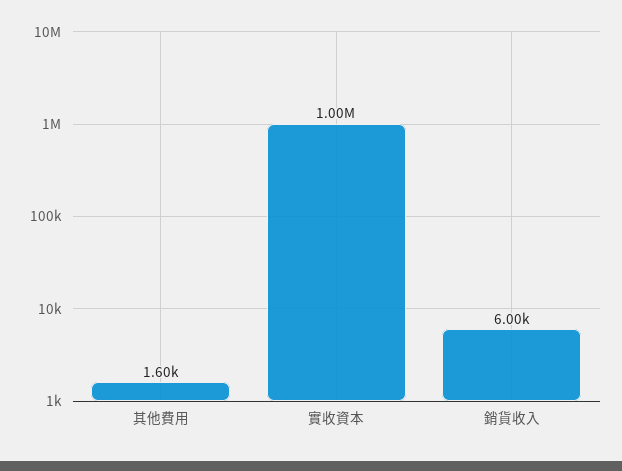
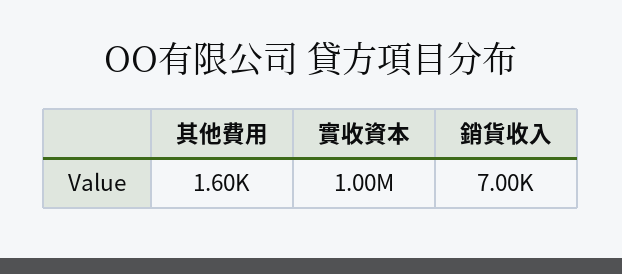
  {
    "其他費用": 1600,
    "實收資本": 1000000,
-   "銷貨收入": 6000
+   "銷貨收入": 7000
  }

